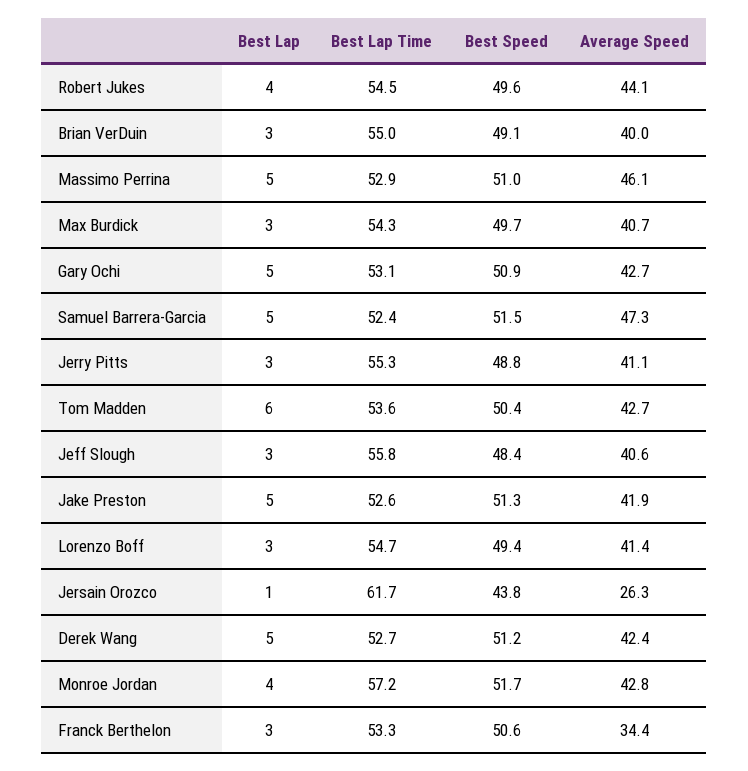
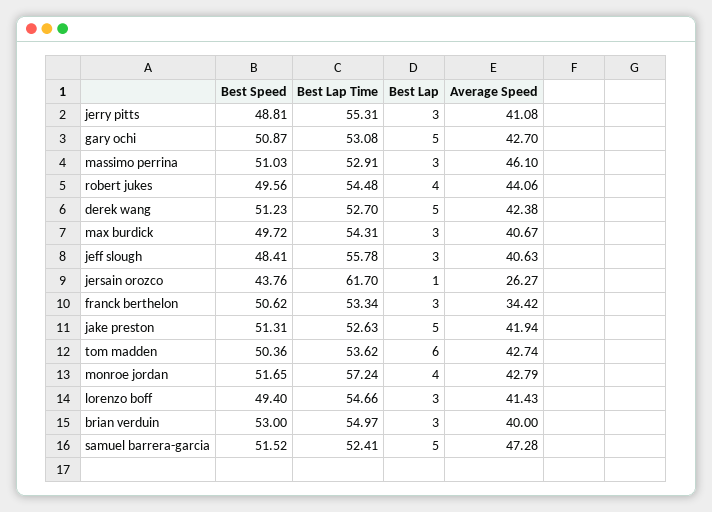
  {
    "Best Lap": {
      "Robert Jukes": 4,
      "Brian VerDuin": 3,
-     "Massimo Perrina": 5,
+     "Massimo Perrina": 3,
      "Max Burdick": 3,
      "Gary Ochi": 5,
      "Samuel Barrera-Garcia": 5,
      "Jerry Pitts": 3,
      "Tom Madden": 6,
      "Jeff Slough": 3,
      "Jake Preston": 5,
      "Lorenzo Boff": 3,
      "Jersain Orozco": 1,
      "Derek Wang": 5,
      "Monroe Jordan": 4,
      "Franck Berthelon": 3
    },
    "Best Lap Time": {
      "Robert Jukes": 54.48,
      "Brian VerDuin": 54.97,
      "Massimo Perrina": 52.91,
      "Max Burdick": 54.31,
      "Gary Ochi": 53.08,
      "Samuel Barrera-Garcia": 52.41,
      "Jerry Pitts": 55.31,
      "Tom Madden": 53.62,
      "Jeff Slough": 55.78,
      "Jake Preston": 52.63,
      "Lorenzo Boff": 54.66,
      "Jersain Orozco": 61.7,
      "Derek Wang": 52.7,
      "Monroe Jordan": 57.24,
      "Franck Berthelon": 53.34
    },
    "Best Speed": {
      "Robert Jukes": 49.56,
-     "Brian VerDuin": 49.1,
+     "Brian VerDuin": 53,
      "Massimo Perrina": 51.03,
      "Max Burdick": 49.72,
      "Gary Ochi": 50.87,
      "Samuel Barrera-Garcia": 51.52,
      "Jerry Pitts": 48.81,
      "Tom Madden": 50.36,
      "Jeff Slough": 48.41,
      "Jake Preston": 51.31,
      "Lorenzo Boff": 49.4,
      "Jersain Orozco": 43.76,
      "Derek Wang": 51.23,
      "Monroe Jordan": 51.65,
      "Franck Berthelon": 50.62
    },
    "Average Speed": {
      "Robert Jukes": 44.06,
      "Brian VerDuin": 40,
      "Massimo Perrina": 46.1,
      "Max Burdick": 40.67,
      "Gary Ochi": 42.7,
      "Samuel Barrera-Garcia": 47.28,
      "Jerry Pitts": 41.08,
      "Tom Madden": 42.74,
      "Jeff Slough": 40.63,
      "Jake Preston": 41.94,
      "Lorenzo Boff": 41.43,
      "Jersain Orozco": 26.27,
      "Derek Wang": 42.38,
      "Monroe Jordan": 42.79,
      "Franck Berthelon": 34.42
    }
  }

